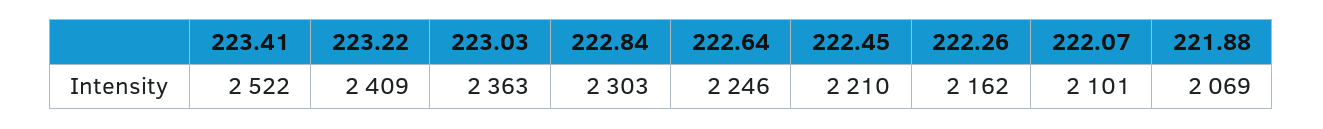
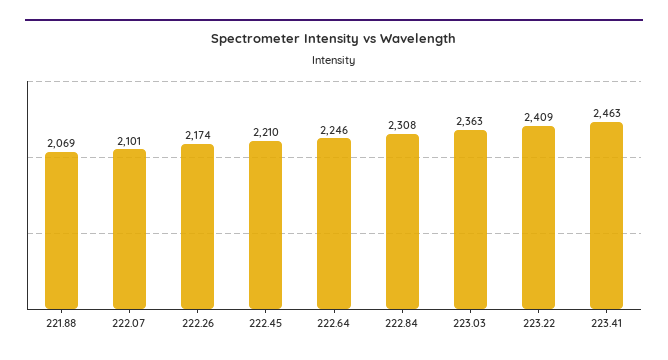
  {
-   "223.41": 2522,
+   "223.41": 2463,
    "223.22": 2409,
    "223.03": 2363,
-   "222.84": 2303,
+   "222.84": 2308,
    "222.64": 2246,
    "222.45": 2210,
-   "222.26": 2162,
+   "222.26": 2174,
    "222.07": 2101,
    "221.88": 2069
  }

